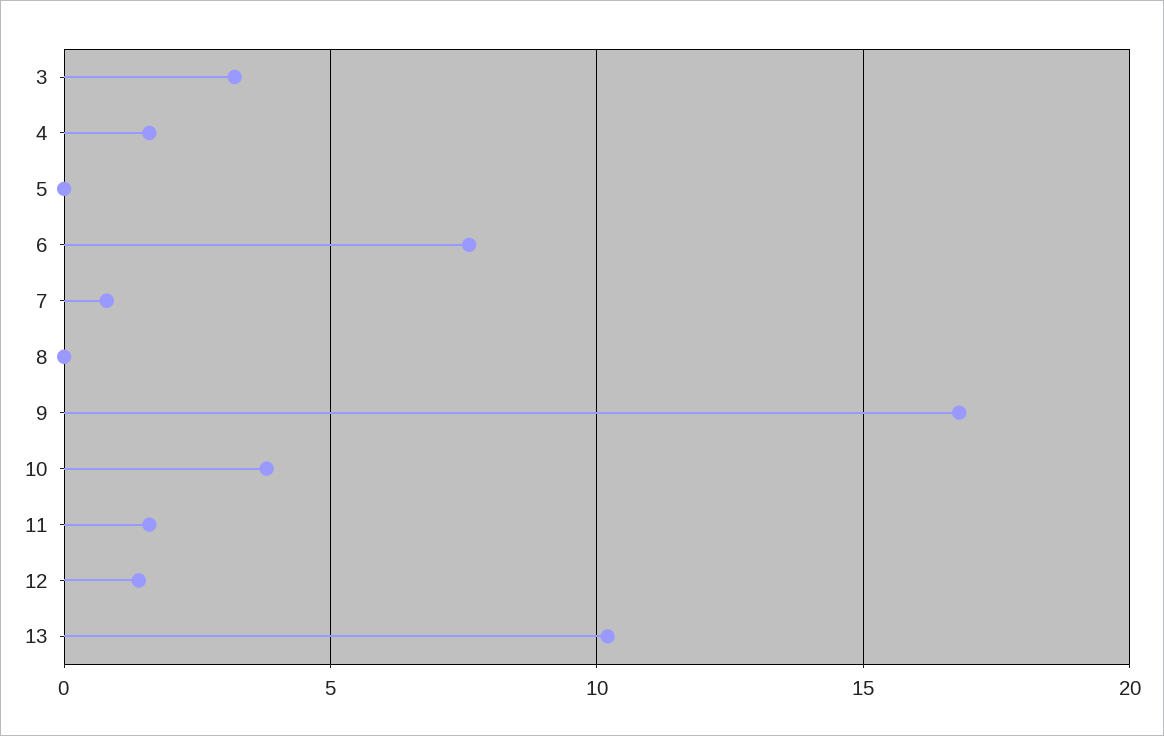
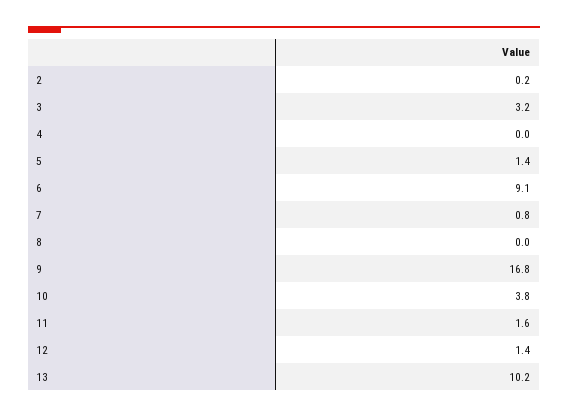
  {
    "3": 3.2,
-   "4": 1.5,
+   "4": 0,
-   "5": 0,
+   "5": 1.4,
-   "6": 7.5,
+   "6": 9.1,
    "7": 0.8,
    "8": 0,
    "9": 16.8,
    "10": 3.8,
    "11": 1.6,
    "12": 1.4,
-   "13": 10.2
+   "13": 10.2,
+   "2": 0.2
  }

